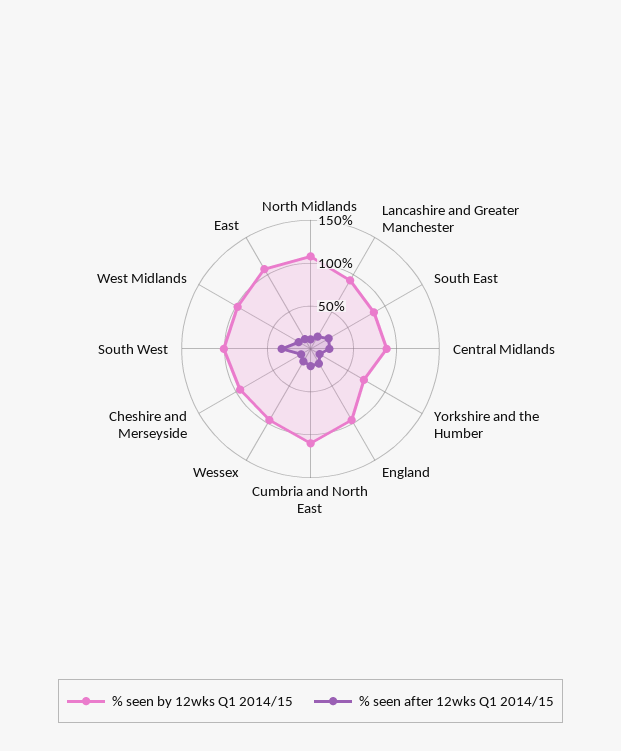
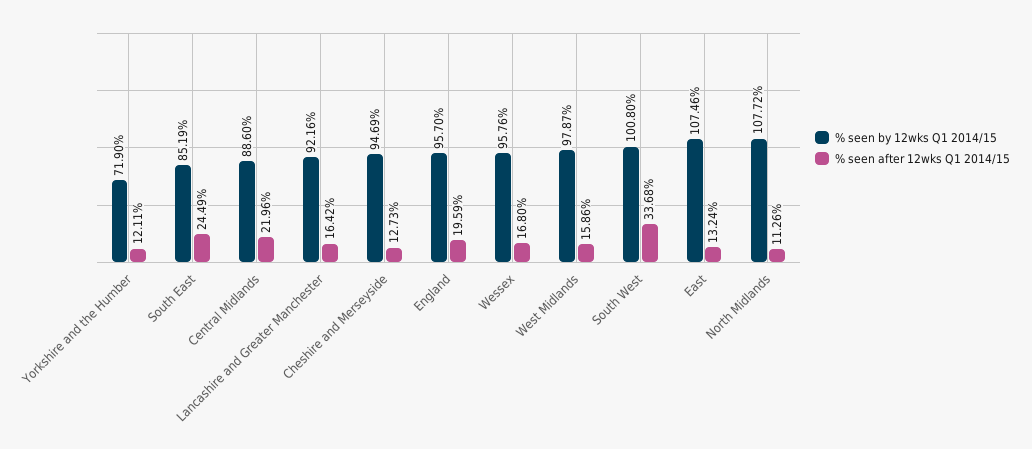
  {
    "% seen by 12wks Q1 2014/15": {
      "North Midlands": 107.72,
      "Lancashire and Greater Manchester": 92.16,
      "South East": 85.19,
      "Central Midlands": 88.6,
      "Yorkshire and the Humber": 71.9,
      "England": 95.7,
-     "Cumbria and North East": 110,
      "Wessex": 95.76,
      "Cheshire and Merseyside": 94.69,
      "South West": 100.8,
      "West Midlands": 97.87,
      "East": 107.46
    },
    "% seen after 12wks Q1 2014/15": {
      "North Midlands": 11.26,
      "Lancashire and Greater Manchester": 16.42,
      "South East": 24.49,
      "Central Midlands": 21.96,
      "Yorkshire and the Humber": 12.11,
      "England": 19.59,
-     "Cumbria and North East": 20,
      "Wessex": 16.8,
      "Cheshire and Merseyside": 12.73,
      "South West": 33.68,
      "West Midlands": 15.86,
      "East": 13.24
    }
  }

